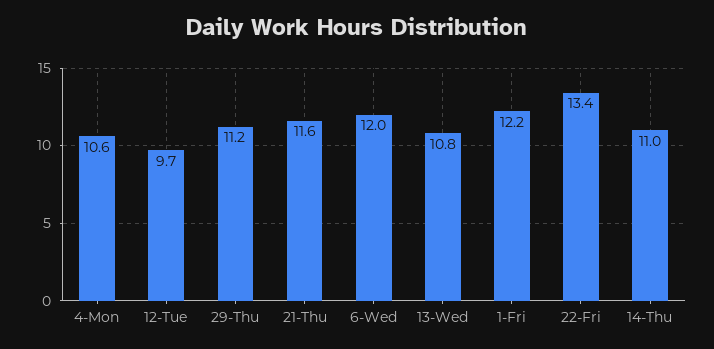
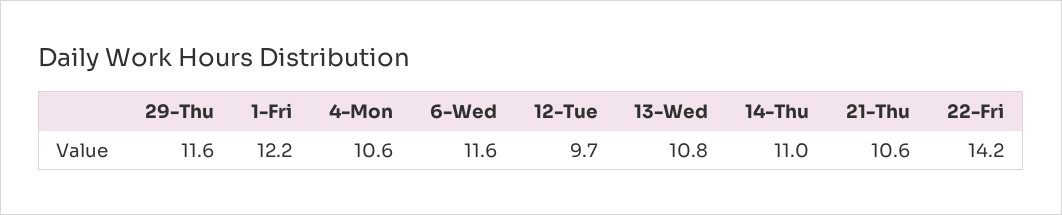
  {
    "4-Mon": 10.6,
    "12-Tue": 9.7,
-   "29-Thu": 11.2,
+   "29-Thu": 11.6,
-   "21-Thu": 11.6,
+   "21-Thu": 10.6,
-   "6-Wed": 12,
+   "6-Wed": 11.6,
    "13-Wed": 10.8,
    "1-Fri": 12.2,
-   "22-Fri": 13.4,
+   "22-Fri": 14.2,
    "14-Thu": 11
  }

